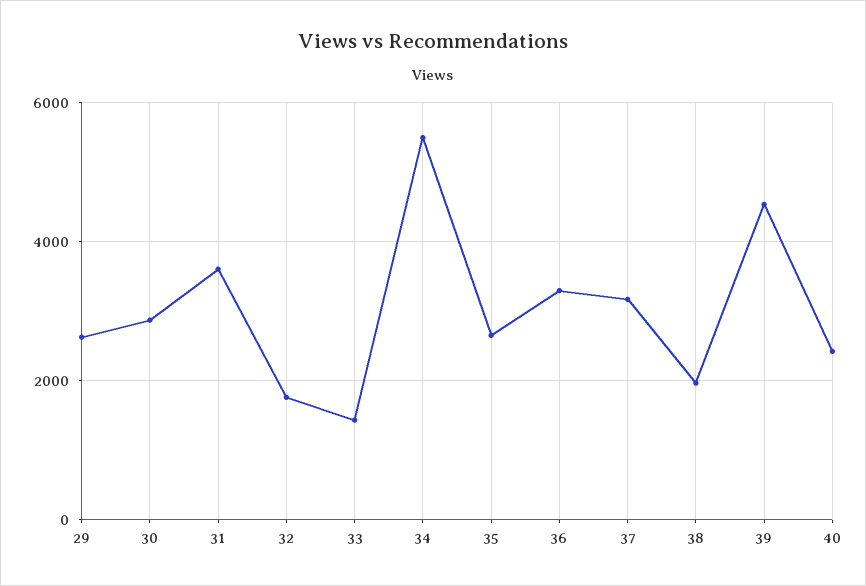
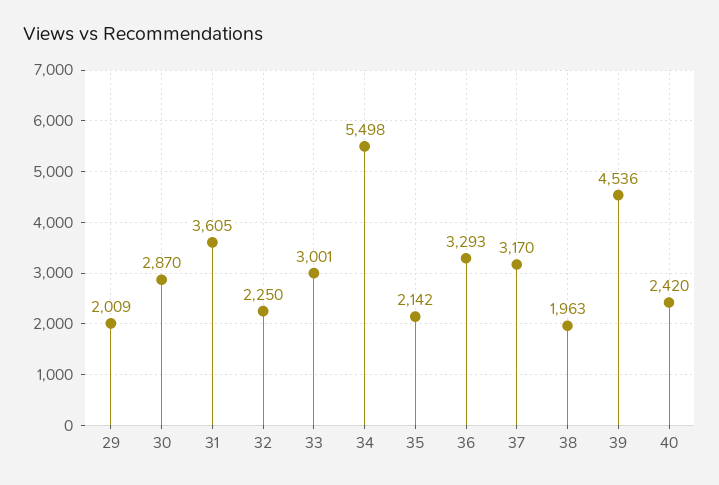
  {
-   "29": 2600,
+   "29": 2009,
    "30": 2870,
    "31": 3605,
-   "32": 1800,
+   "32": 2250,
-   "33": 1400,
+   "33": 3001,
    "34": 5498,
-   "35": 2600,
+   "35": 2142,
    "36": 3293,
    "37": 3170,
    "38": 1963,
    "39": 4536,
    "40": 2420
  }

